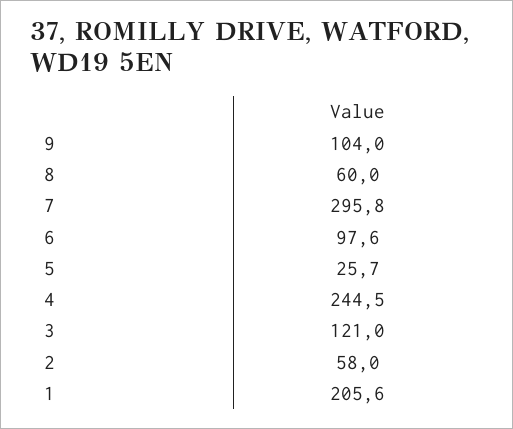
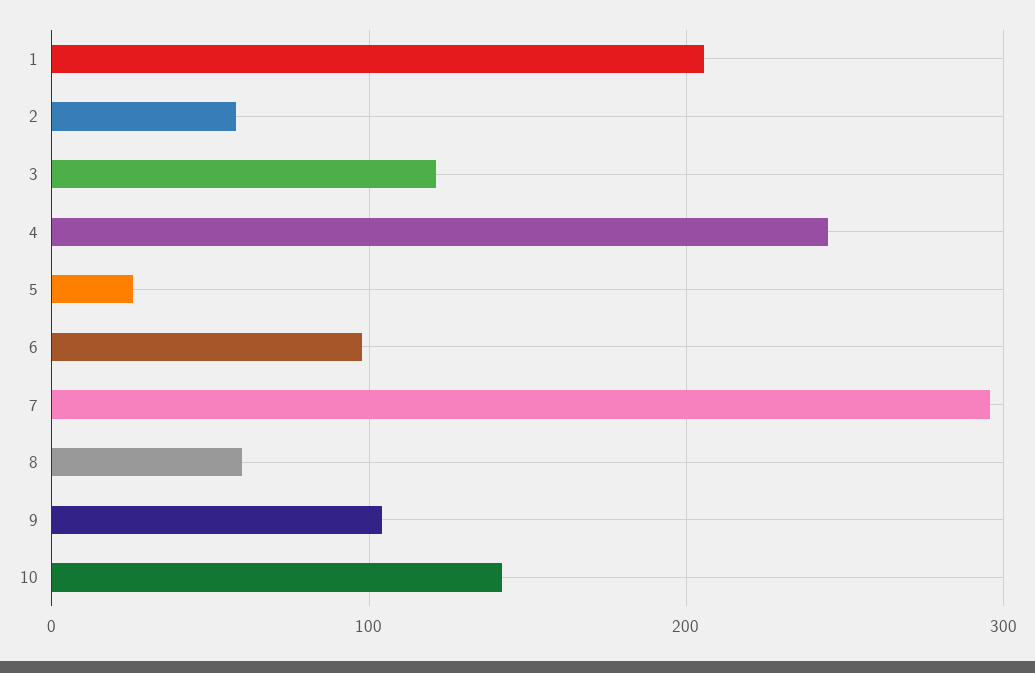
  {
    "9": 104,
    "8": 60,
    "7": 295.8,
    "6": 97.6,
    "5": 25.7,
    "4": 244.5,
    "3": 121,
    "2": 58,
-   "1": 205.6
+   "1": 205.6,
+   "10": 140
  }

